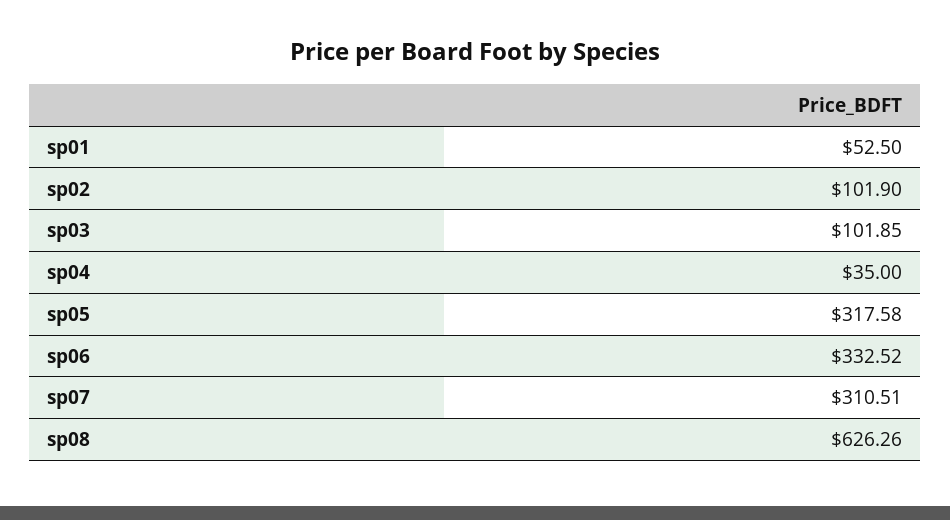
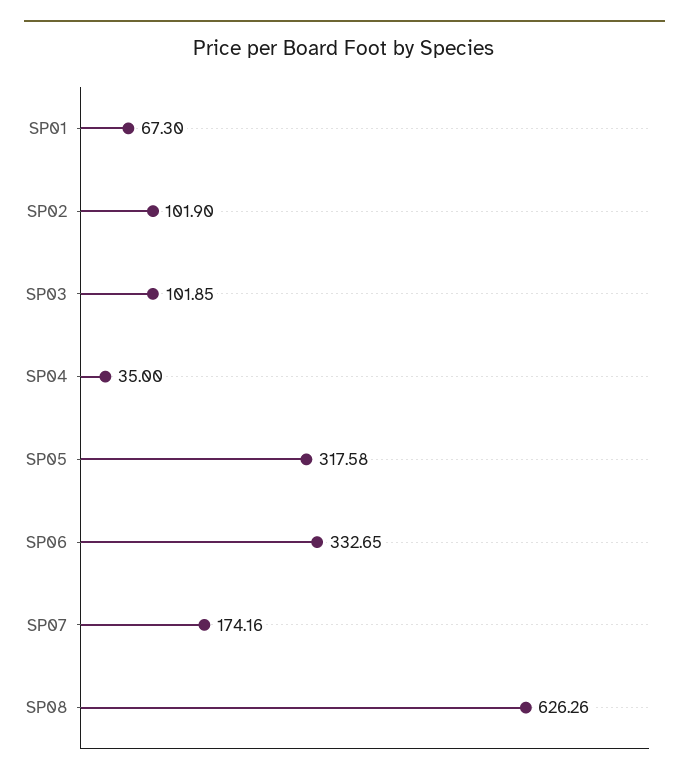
  {
-   "sp01": 52.5,
+   "sp01": 67.3,
    "sp02": 101.9,
    "sp03": 101.85,
    "sp04": 35,
    "sp05": 317.58,
-   "sp06": 332.52,
+   "sp06": 332.65,
-   "sp07": 310.51,
+   "sp07": 174.16,
    "sp08": 626.26
  }

